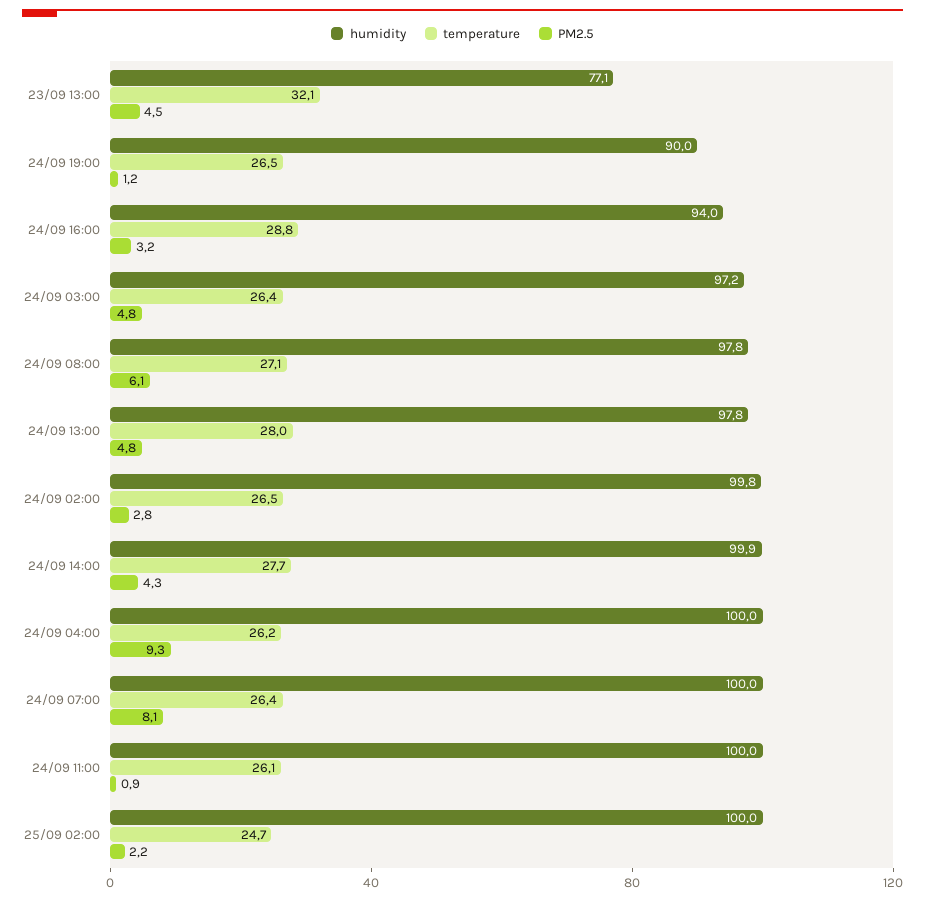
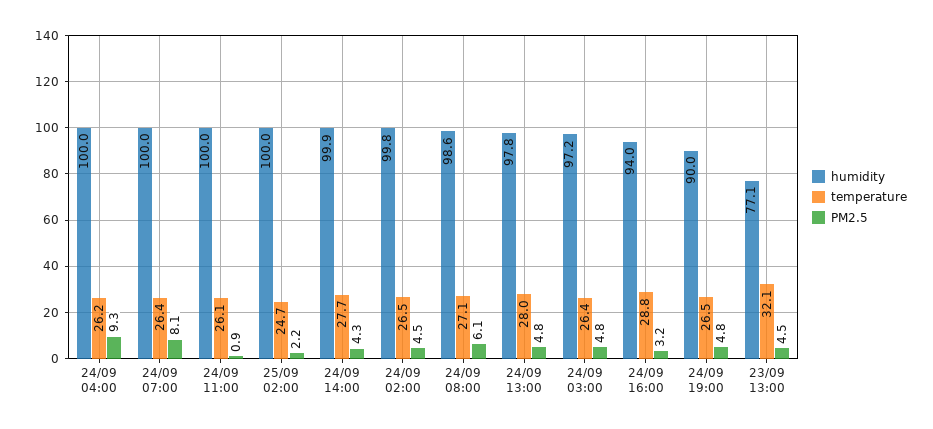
  {
    "humidity": {
      "23/09 13:00": 77.1,
      "24/09 19:00": 90,
      "24/09 16:00": 94,
      "24/09 03:00": 97.2,
-     "24/09 08:00": 97.8,
+     "24/09 08:00": 98.6,
      "24/09 13:00": 97.8,
      "24/09 02:00": 99.8,
      "24/09 14:00": 99.9,
      "24/09 04:00": 100,
      "24/09 07:00": 100,
      "24/09 11:00": 100,
      "25/09 02:00": 100
    },
    "temperature": {
      "23/09 13:00": 32.1,
      "24/09 19:00": 26.5,
      "24/09 16:00": 28.8,
      "24/09 03:00": 26.4,
      "24/09 08:00": 27.1,
      "24/09 13:00": 28,
      "24/09 02:00": 26.5,
      "24/09 14:00": 27.7,
      "24/09 04:00": 26.2,
      "24/09 07:00": 26.4,
      "24/09 11:00": 26.1,
      "25/09 02:00": 24.7
    },
    "PM2.5": {
      "23/09 13:00": 4.5,
-     "24/09 19:00": 1.2,
+     "24/09 19:00": 4.8,
      "24/09 16:00": 3.2,
      "24/09 03:00": 4.8,
      "24/09 08:00": 6.1,
      "24/09 13:00": 4.8,
-     "24/09 02:00": 2.8,
+     "24/09 02:00": 4.5,
      "24/09 14:00": 4.3,
      "24/09 04:00": 9.3,
      "24/09 07:00": 8.1,
      "24/09 11:00": 0.9,
      "25/09 02:00": 2.2
    }
  }

